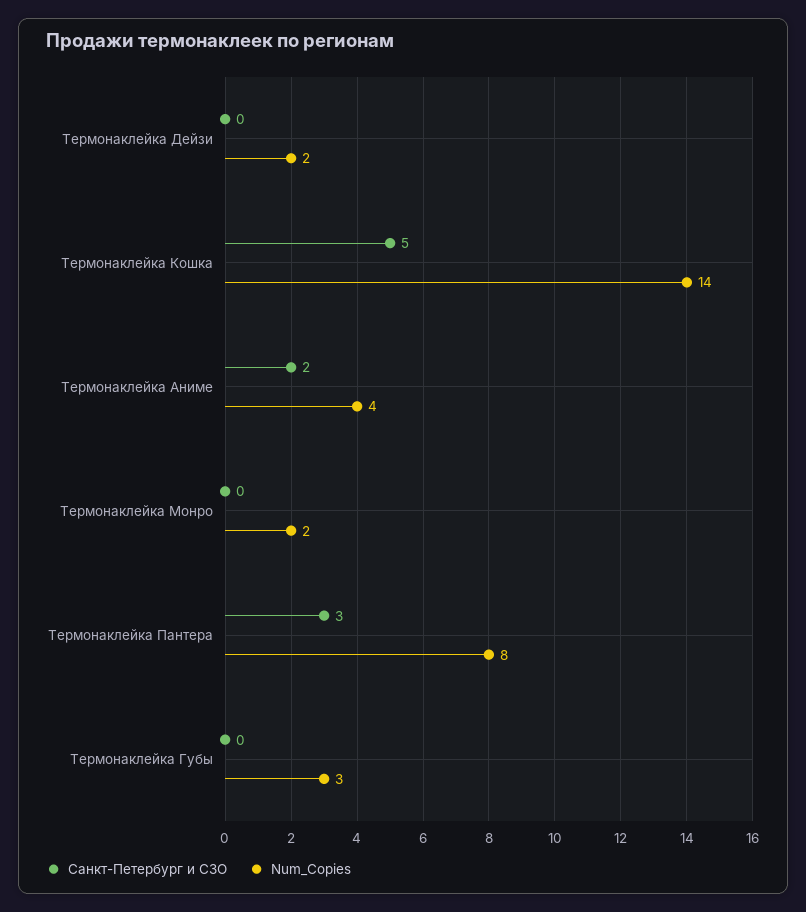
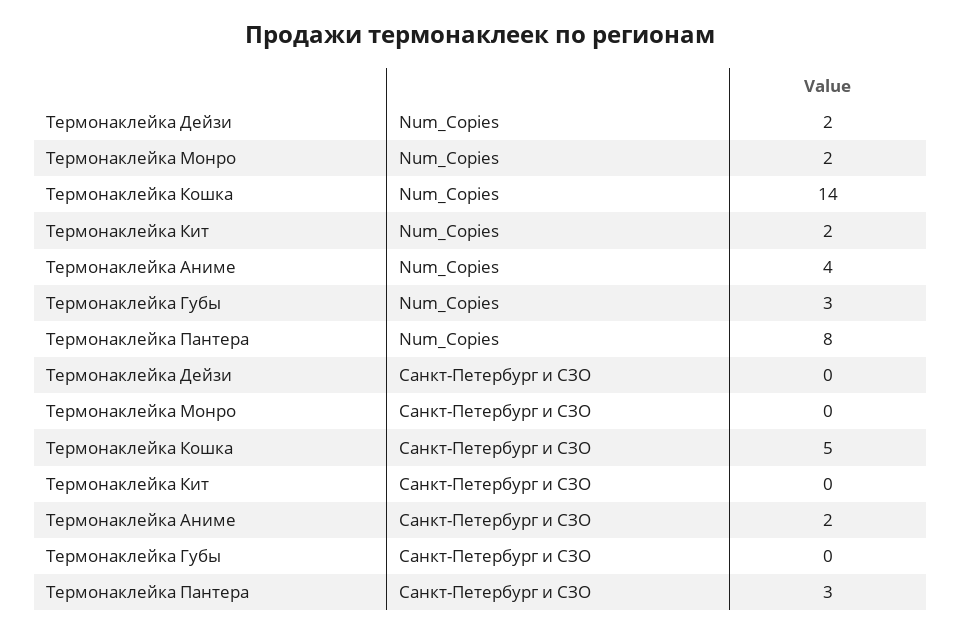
  {
    "Санкт-Петербург и СЗО": {
      "Термонаклейка Дейзи": 0,
      "Термонаклейка Кошка": 5,
      "Термонаклейка Аниме": 2,
      "Термонаклейка Монро": 0,
      "Термонаклейка Пантера": 3,
-     "Термонаклейка Губы": 0
+     "Термонаклейка Губы": 0,
+     "Термонаклейка Кит": 0
    },
    "Num_Copies": {
      "Термонаклейка Дейзи": 2,
      "Термонаклейка Кошка": 14,
      "Термонаклейка Аниме": 4,
      "Термонаклейка Монро": 2,
      "Термонаклейка Пантера": 8,
-     "Термонаклейка Губы": 3
+     "Термонаклейка Губы": 3,
+     "Термонаклейка Кит": 2
    }
  }

